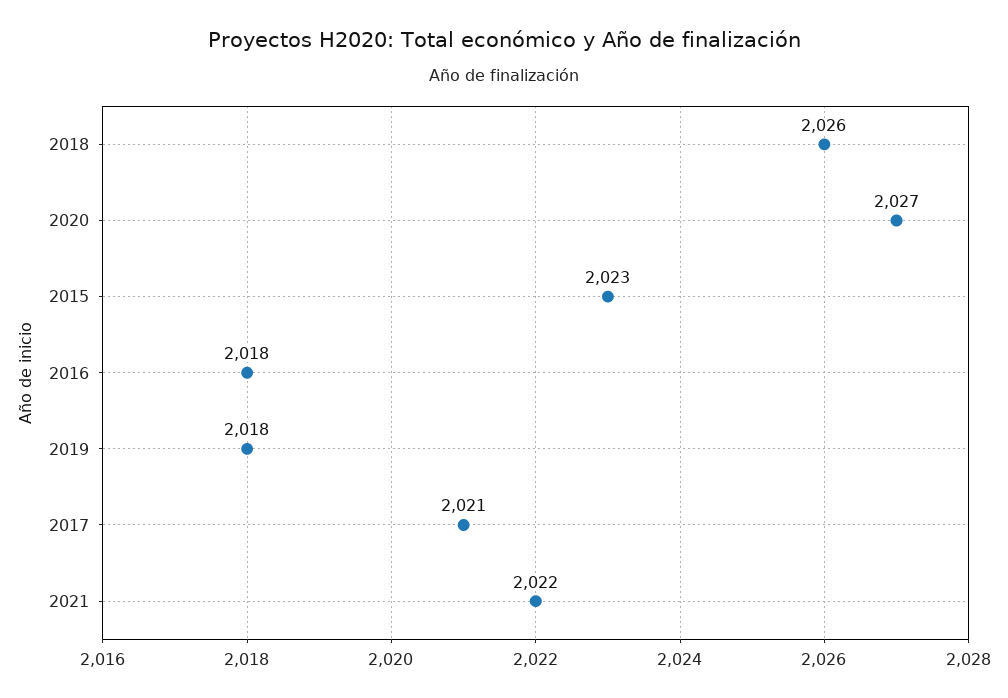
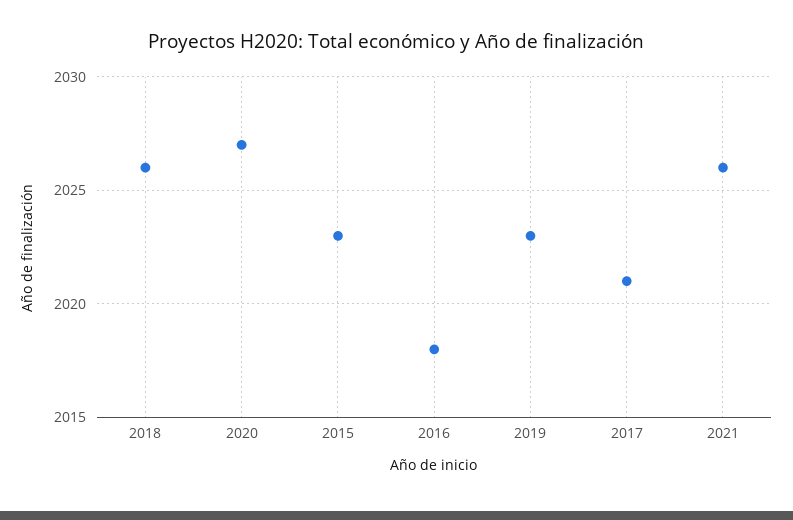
  {
    "2018": 2026,
    "2020": 2027,
    "2015": 2023,
    "2016": 2018,
-   "2019": 2018,
+   "2019": 2023,
    "2017": 2021,
-   "2021": 2022
+   "2021": 2026
  }

